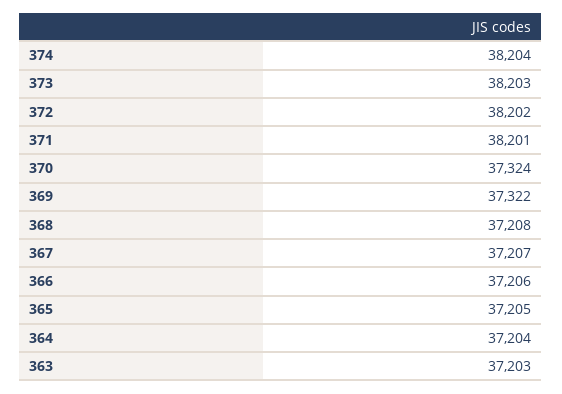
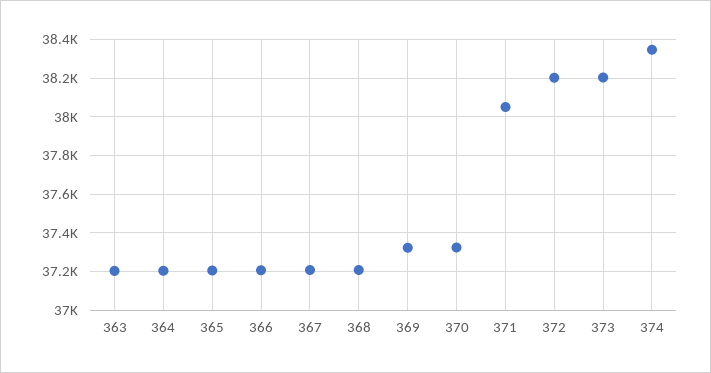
  {
-   "374": 38204,
+   "374": 38350,
    "373": 38203,
    "372": 38202,
-   "371": 38201,
+   "371": 38050,
    "370": 37324,
    "369": 37322,
    "368": 37208,
    "367": 37207,
    "366": 37206,
    "365": 37205,
    "364": 37204,
    "363": 37203
  }

